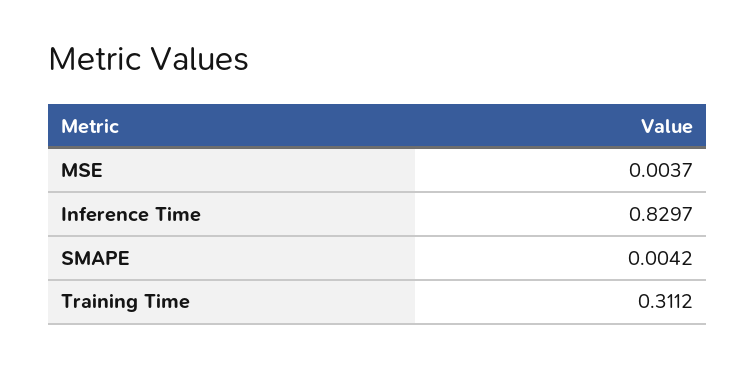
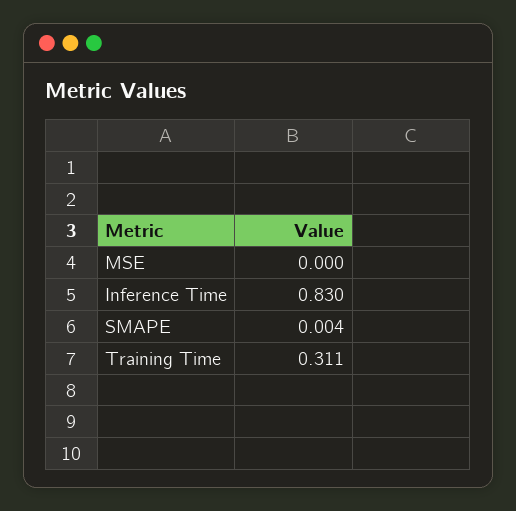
  {
-   "MSE": 0.0037,
+   "MSE": 0,
    "Inference Time": 0.8297,
    "SMAPE": 0.0042,
    "Training Time": 0.3112
  }

